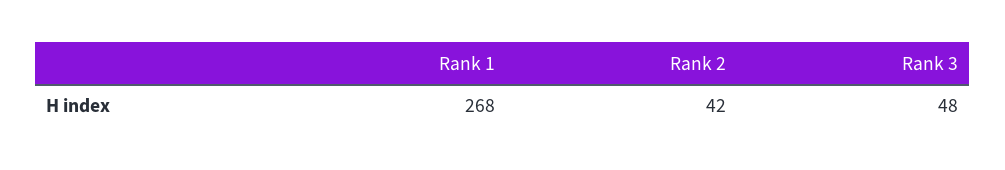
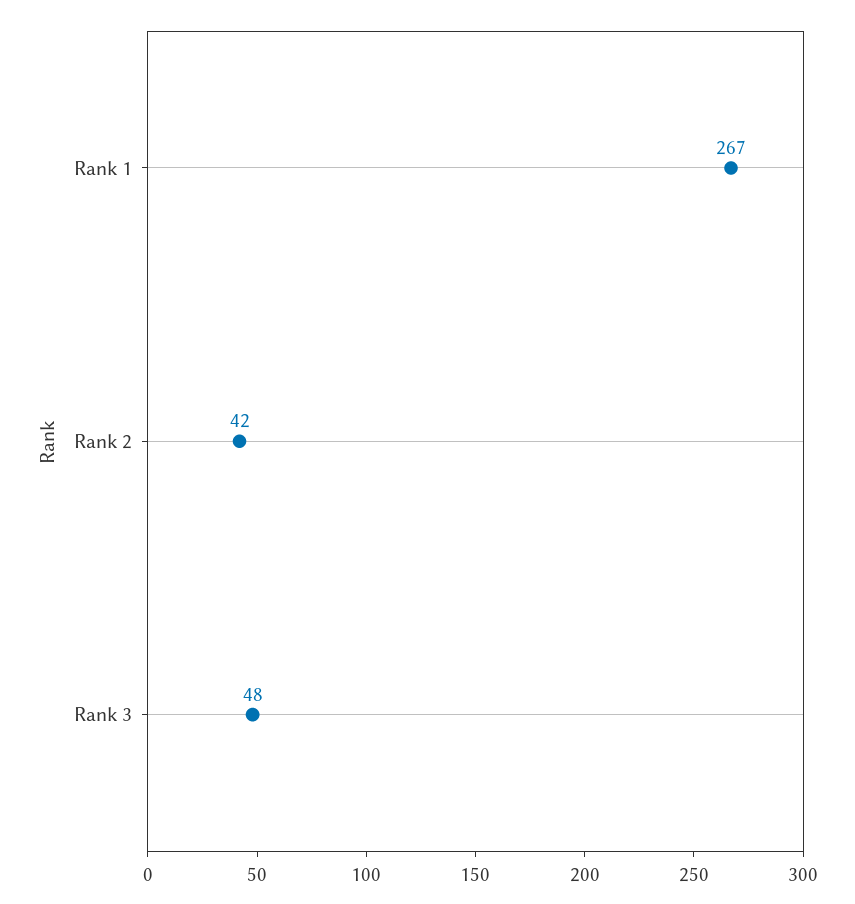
  {
-   "Rank 1": 268,
+   "Rank 1": 267,
    "Rank 2": 42,
    "Rank 3": 48
  }

